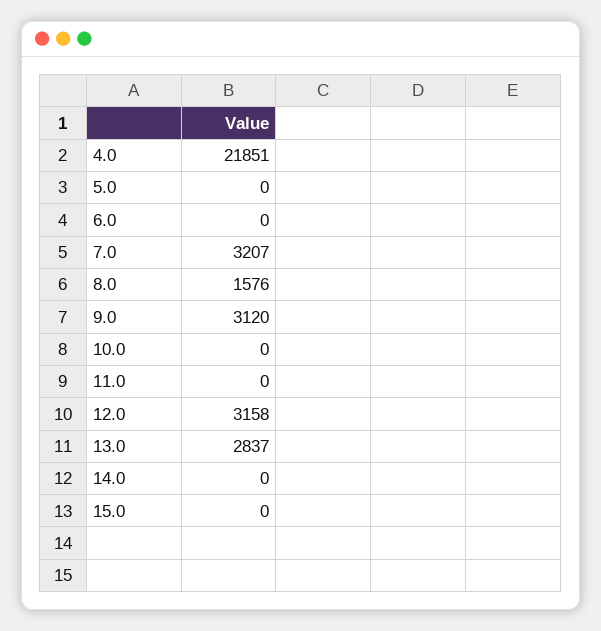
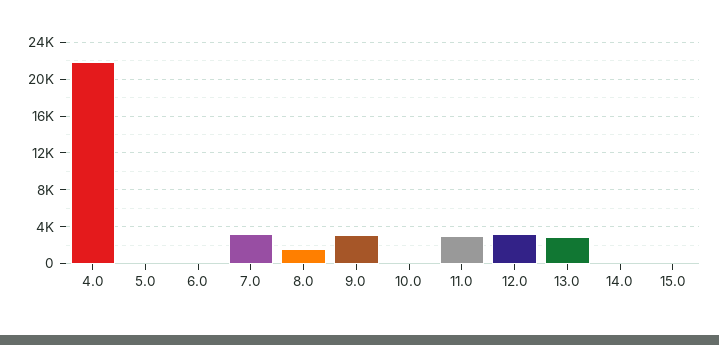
  {
    "4.0": 21851,
    "5.0": 0,
    "6.0": 0,
    "7.0": 3207,
    "8.0": 1576,
    "9.0": 3120,
    "10.0": 0,
-   "11.0": 0,
+   "11.0": 3000,
    "12.0": 3158,
    "13.0": 2837,
    "14.0": 0,
    "15.0": 0
  }

